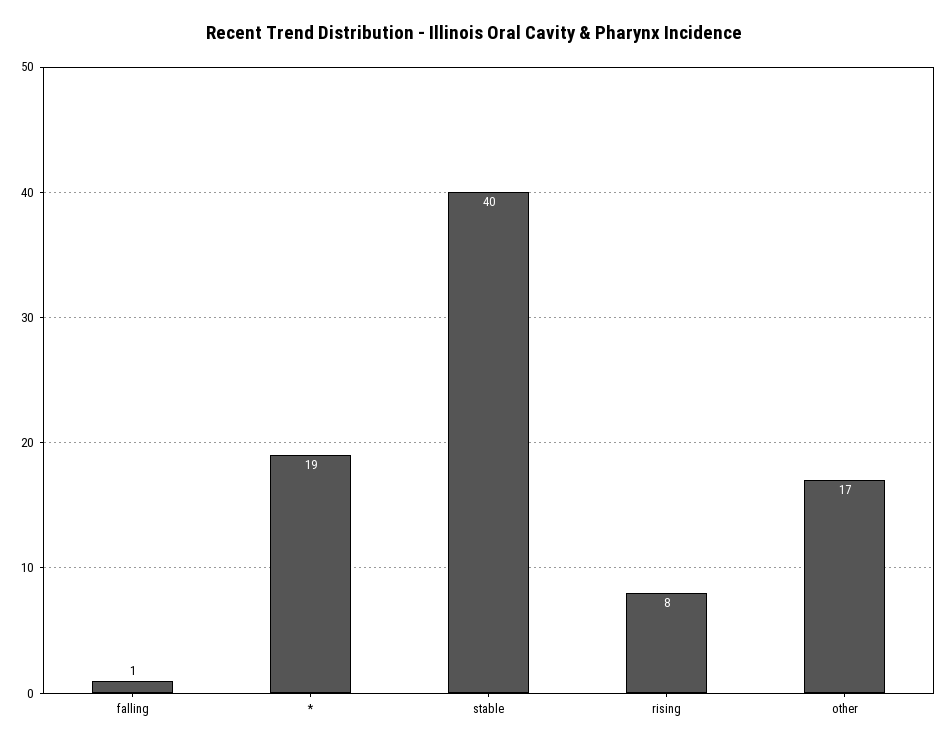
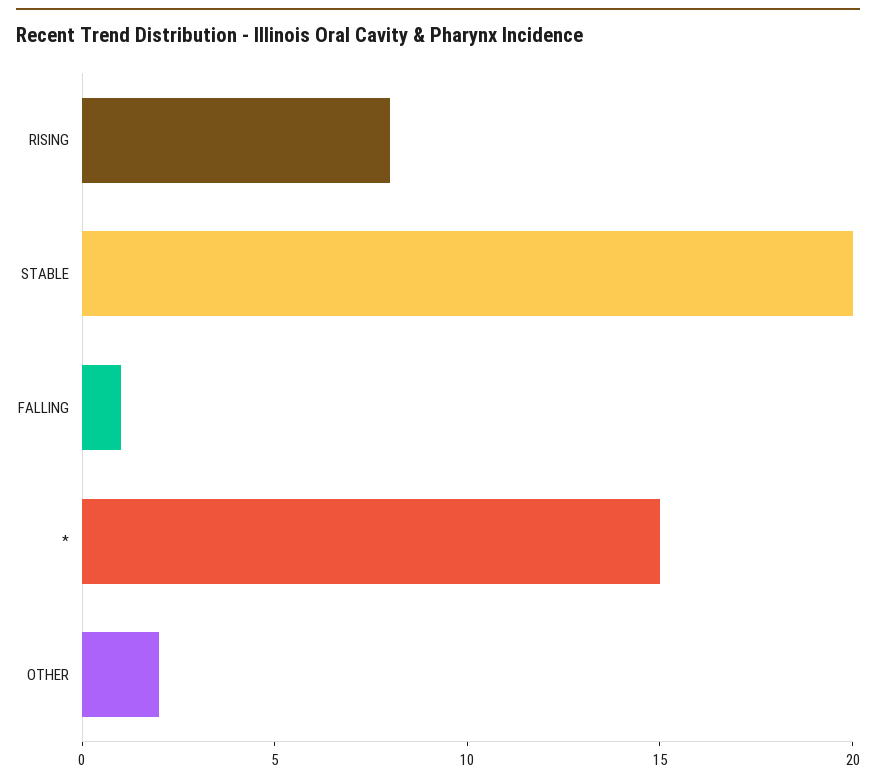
  {
    "falling": 1,
-   "*": 19,
+   "*": 15,
-   "stable": 40,
+   "stable": 20,
    "rising": 8,
-   "other": 17
+   "other": 2
  }

